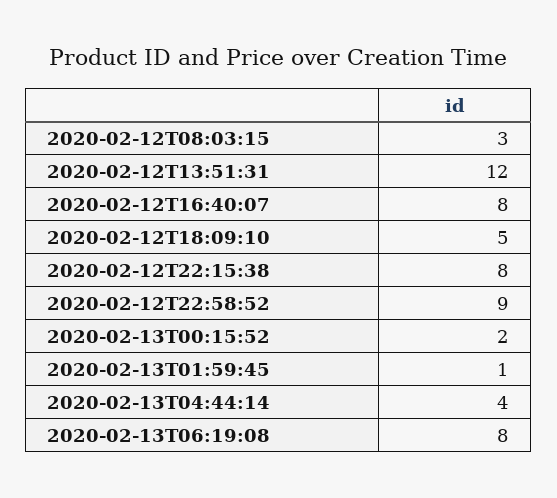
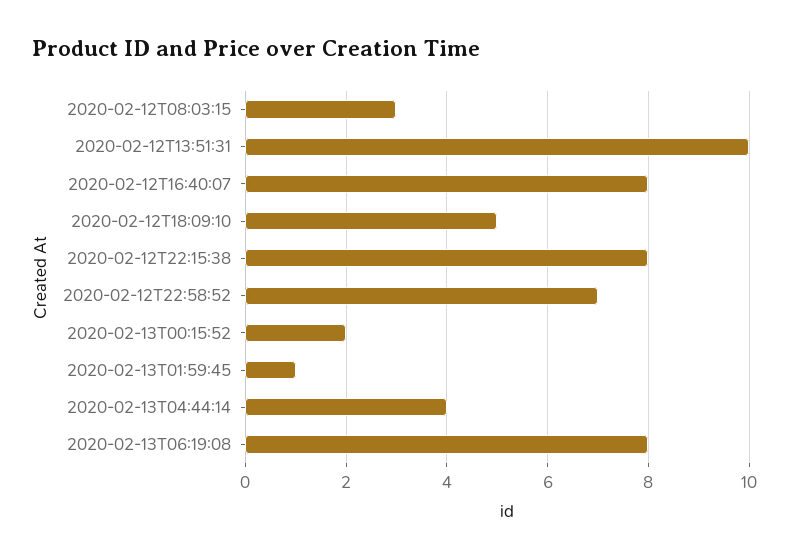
  {
    "2020-02-12T08:03:15": 3,
-   "2020-02-12T13:51:31": 12,
+   "2020-02-12T13:51:31": 10,
    "2020-02-12T16:40:07": 8,
    "2020-02-12T18:09:10": 5,
    "2020-02-12T22:15:38": 8,
-   "2020-02-12T22:58:52": 9,
+   "2020-02-12T22:58:52": 7,
    "2020-02-13T00:15:52": 2,
    "2020-02-13T01:59:45": 1,
    "2020-02-13T04:44:14": 4,
    "2020-02-13T06:19:08": 8
  }

